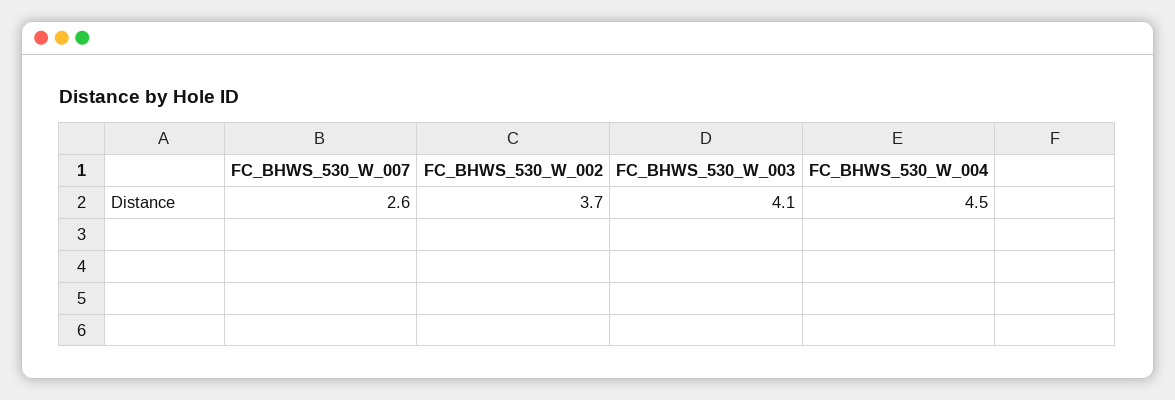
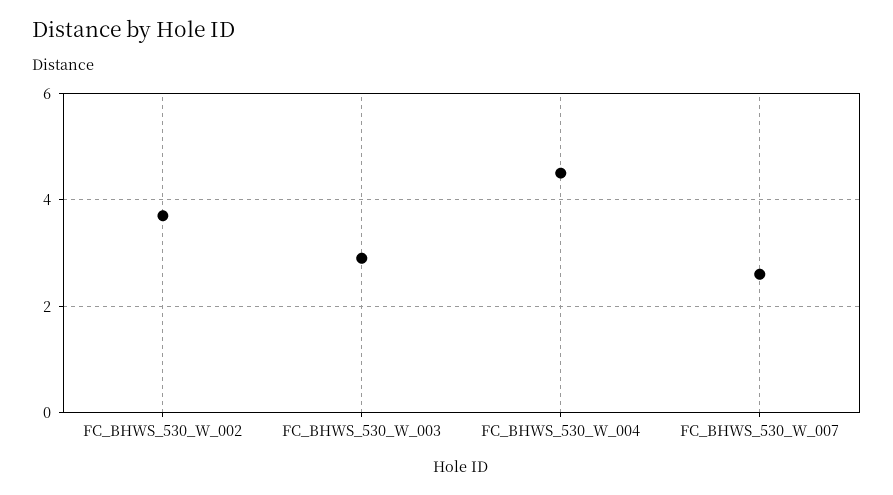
  {
    "FC_BHWS_530_W_007": 2.6,
    "FC_BHWS_530_W_002": 3.7,
-   "FC_BHWS_530_W_003": 4.1,
+   "FC_BHWS_530_W_003": 3,
    "FC_BHWS_530_W_004": 4.5
  }

